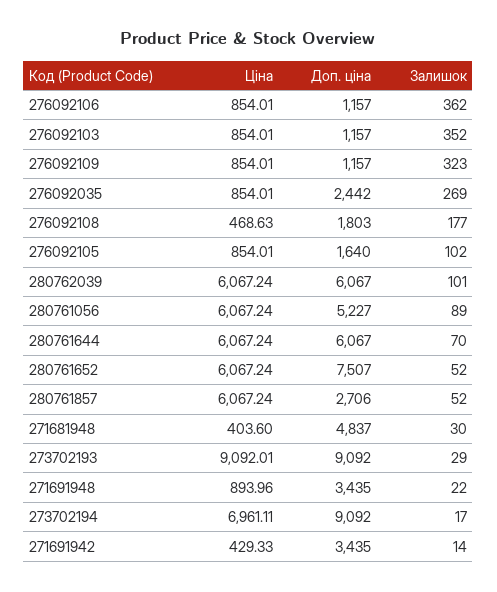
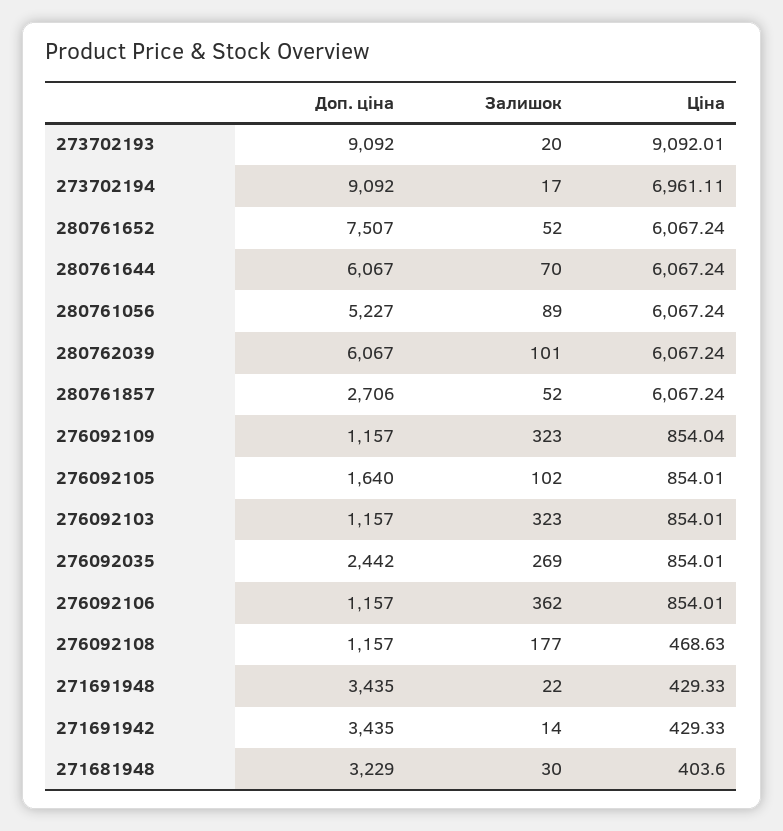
  {
    "Ціна": {
      "276092106": 854.01,
      "276092103": 854.01,
-     "276092109": 854.01,
+     "276092109": 854.04,
      "276092035": 854.01,
      "276092108": 468.63,
      "276092105": 854.01,
      "280762039": 6067.24,
      "280761056": 6067.24,
      "280761644": 6067.24,
      "280761652": 6067.24,
      "280761857": 6067.24,
      "271681948": 403.6,
      "273702193": 9092.01,
-     "271691948": 893.96,
+     "271691948": 429.33,
      "273702194": 6961.11,
      "271691942": 429.33
    },
    "Доп. ціна": {
      "276092106": 1157,
      "276092103": 1157,
      "276092109": 1157,
      "276092035": 2442,
-     "276092108": 1803,
+     "276092108": 1157,
      "276092105": 1640,
      "280762039": 6067,
      "280761056": 5227,
      "280761644": 6067,
      "280761652": 7507,
      "280761857": 2706,
-     "271681948": 4837,
+     "271681948": 3229,
      "273702193": 9092,
      "271691948": 3435,
      "273702194": 9092,
      "271691942": 3435
    },
    "Залишок": {
      "276092106": 362,
-     "276092103": 352,
+     "276092103": 323,
      "276092109": 323,
      "276092035": 269,
      "276092108": 177,
      "276092105": 102,
      "280762039": 101,
      "280761056": 89,
      "280761644": 70,
      "280761652": 52,
      "280761857": 52,
      "271681948": 30,
-     "273702193": 29,
+     "273702193": 20,
      "271691948": 22,
      "273702194": 17,
      "271691942": 14
    }
  }

